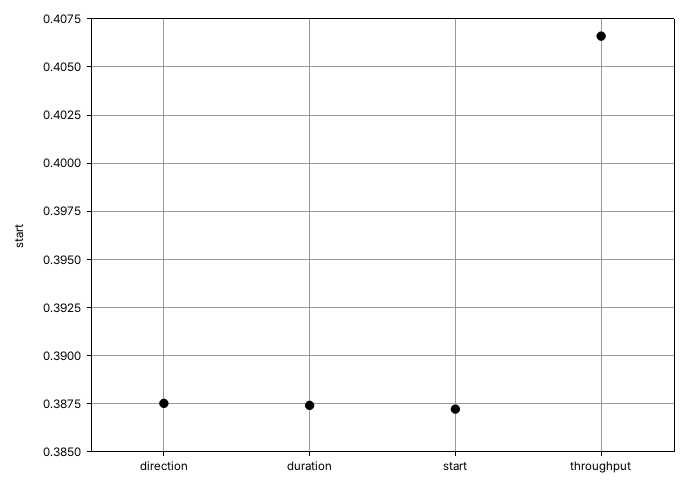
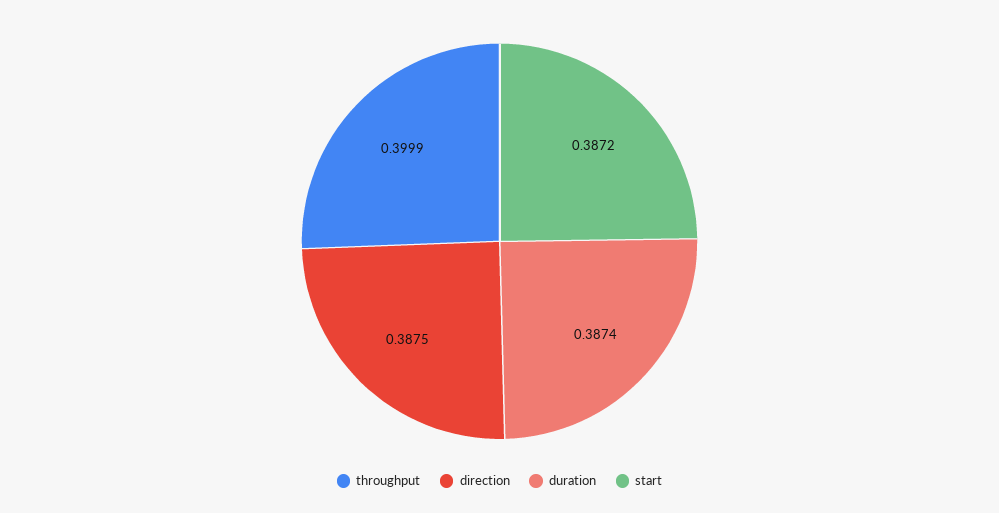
  {
    "direction": 0.3875,
    "duration": 0.3874,
    "start": 0.3872,
-   "throughput": 0.4065
+   "throughput": 0.3999
  }

